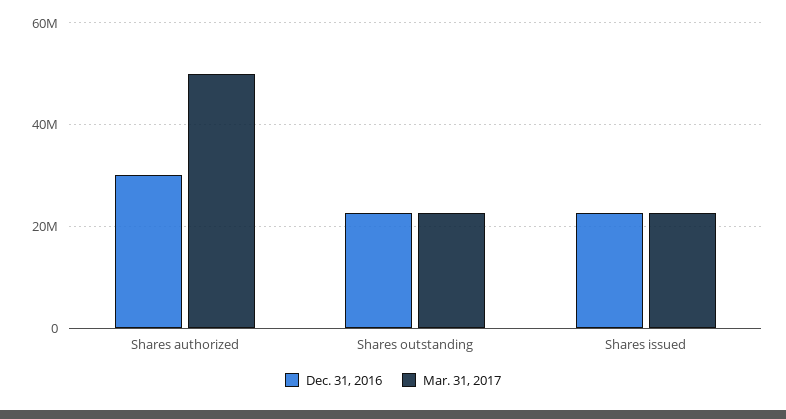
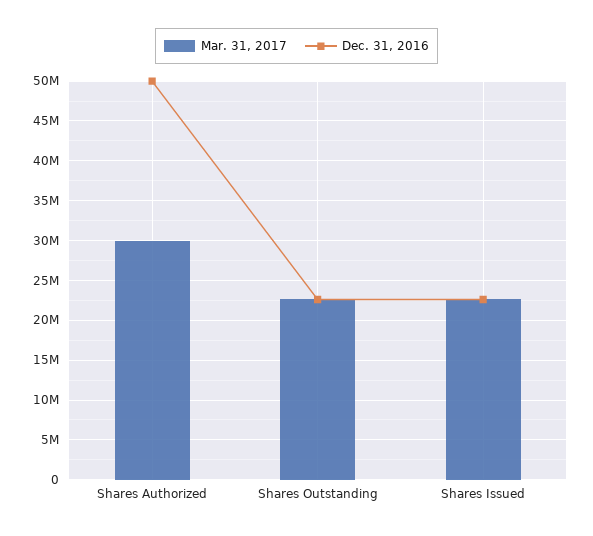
  {
    "Dec. 31, 2016": {
-     "Shares authorized": 30000000,
+     "Shares authorized": 50000000,
      "Shares outstanding": 23000000,
      "Shares issued": 23000000
    },
    "Mar. 31, 2017": {
-     "Shares authorized": 50000000,
+     "Shares authorized": 30000000,
      "Shares outstanding": 23000000,
      "Shares issued": 23000000
    }
  }

